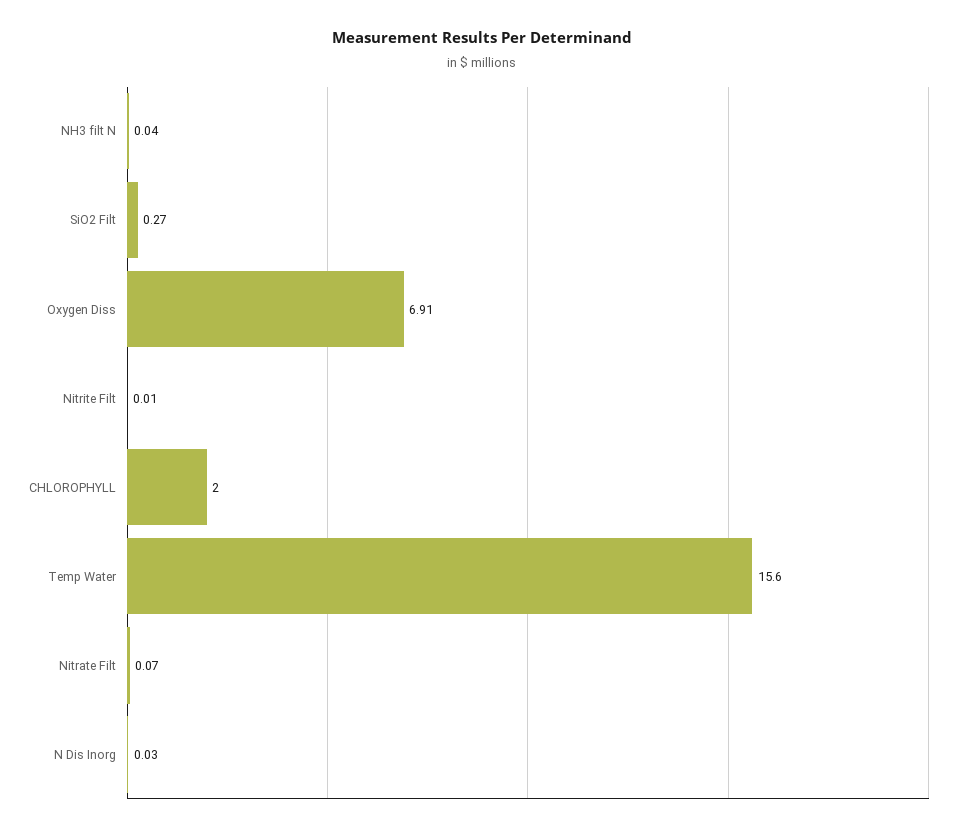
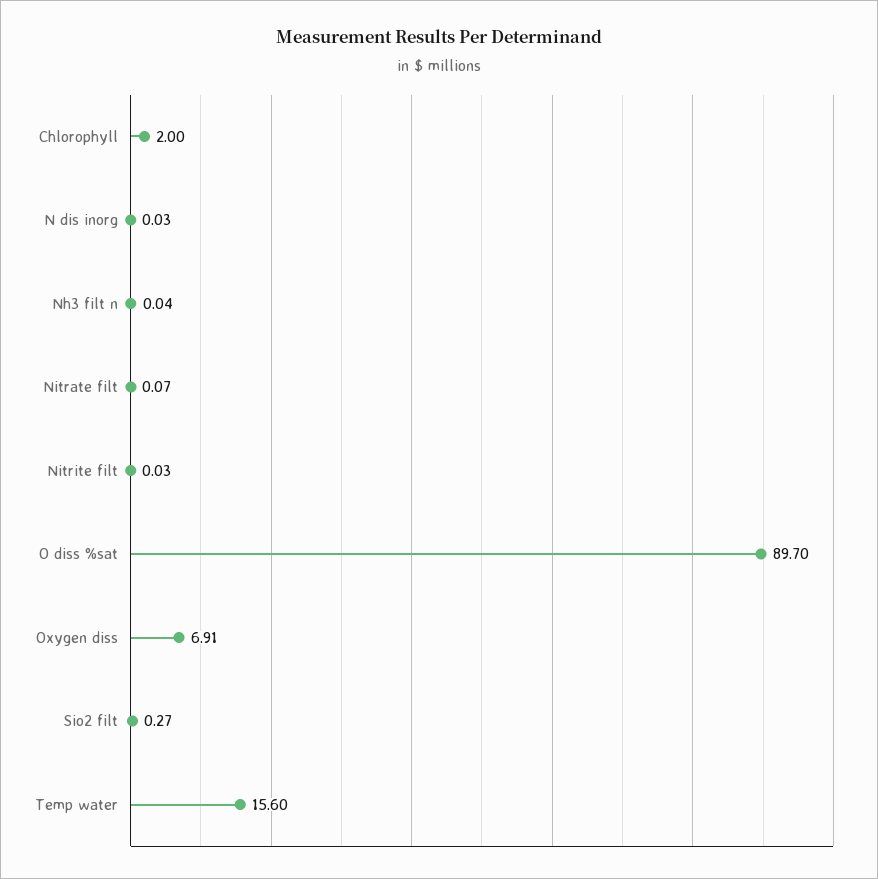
  {
    "NH3 filt N": 0.04,
    "SiO2 Filt": 0.27,
    "Oxygen Diss": 6.91,
-   "Nitrite Filt": 0.01,
+   "Nitrite Filt": 0.03,
    "CHLOROPHYLL": 2,
    "Temp Water": 15.6,
    "Nitrate Filt": 0.07,
-   "N Dis Inorg": 0.03
+   "N Dis Inorg": 0.03,
+   "O diss %sat": 89.7
  }

